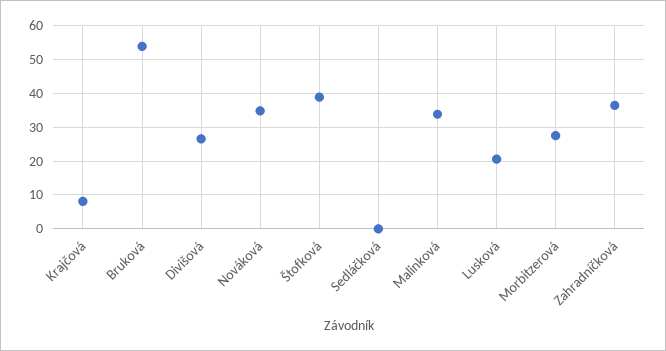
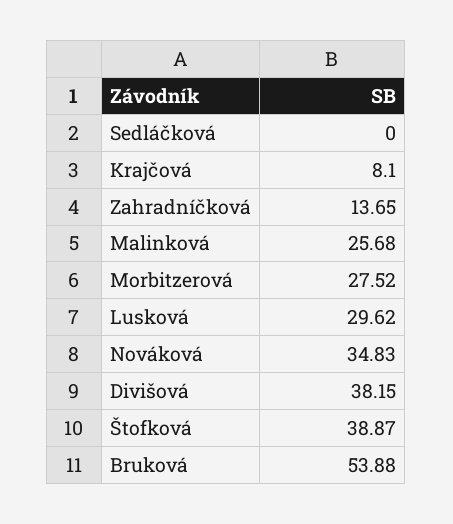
  {
    "Krajčová": 8.1,
    "Bruková": 53.88,
-   "Divišová": 26,
+   "Divišová": 38.15,
    "Nováková": 34.83,
    "Štofková": 38.87,
    "Sedláčková": 0,
-   "Malinková": 34,
+   "Malinková": 25.68,
-   "Lusková": 20,
+   "Lusková": 29.62,
    "Morbitzerová": 27.52,
-   "Zahradníčková": 36
+   "Zahradníčková": 13.65
  }

